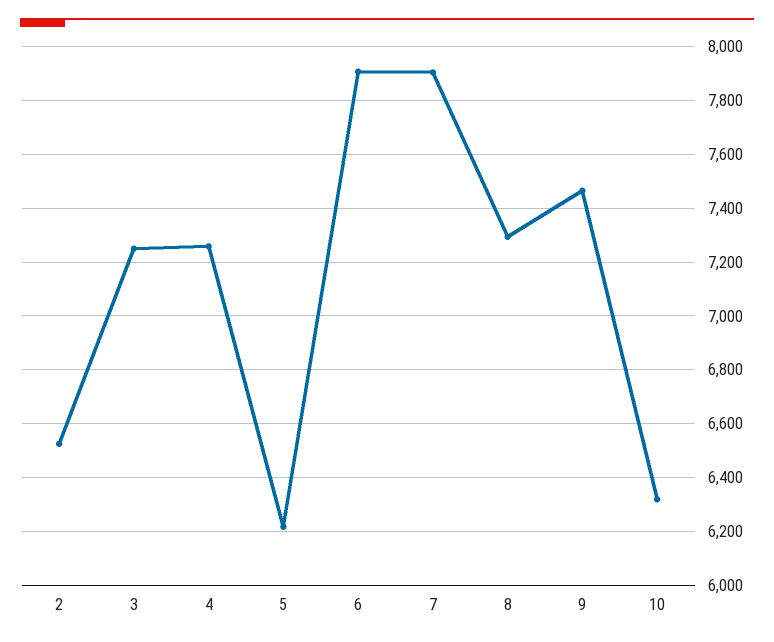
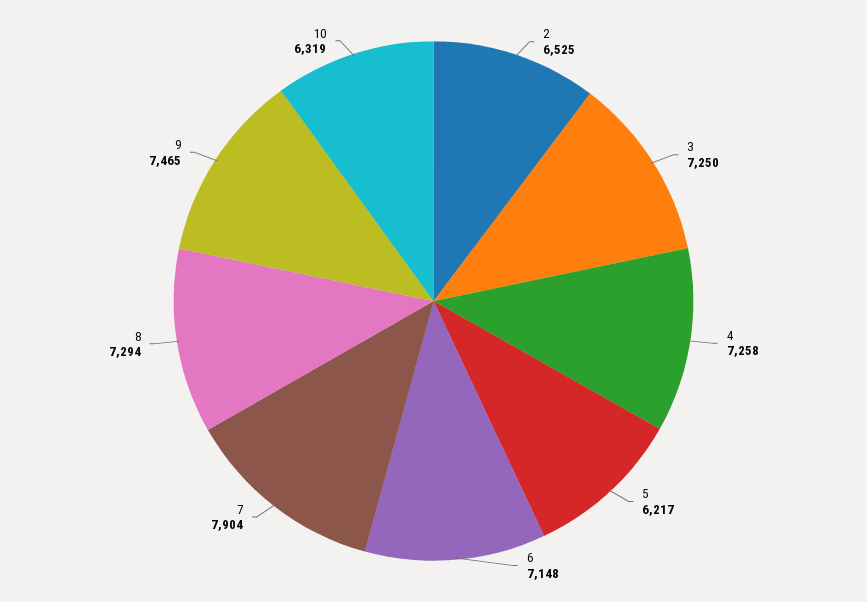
  {
    "2": 6525,
    "3": 7250,
    "4": 7258,
    "5": 6217,
-   "6": 7900,
+   "6": 7148,
    "7": 7904,
    "8": 7294,
    "9": 7465,
    "10": 6319
  }

